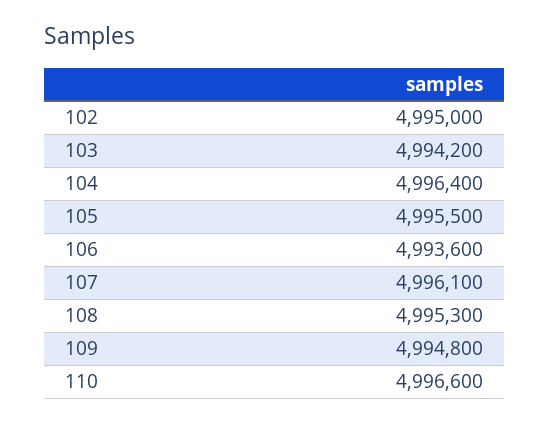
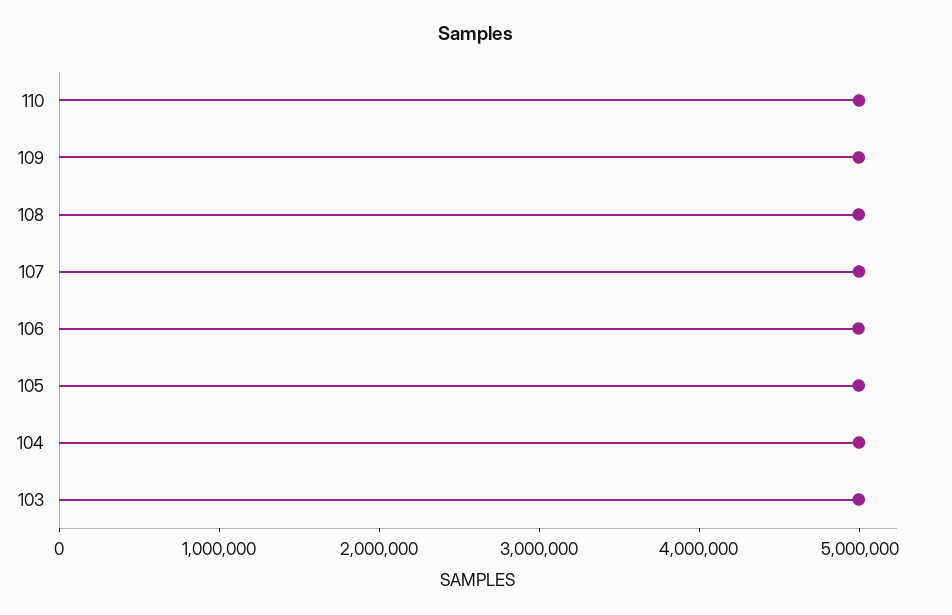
  {
-   "102": 4995000,
    "103": 4994200,
    "104": 4996400,
    "105": 4995500,
    "106": 4993600,
    "107": 4996100,
    "108": 4995300,
    "109": 4994800,
    "110": 4996600
  }

